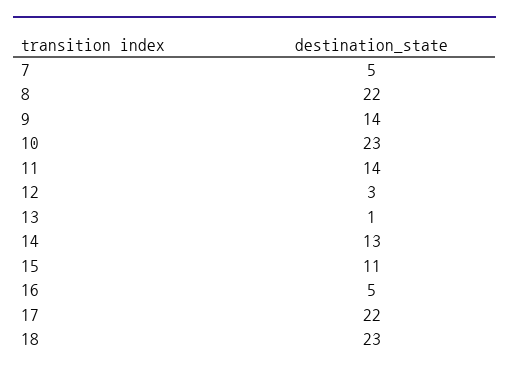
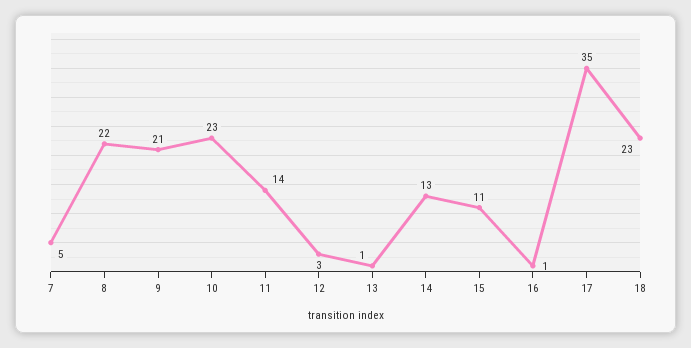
  {
    "7": 5,
    "8": 22,
-   "9": 14,
+   "9": 21,
    "10": 23,
    "11": 14,
    "12": 3,
    "13": 1,
    "14": 13,
    "15": 11,
-   "16": 5,
+   "16": 1,
-   "17": 22,
+   "17": 35,
    "18": 23
  }

